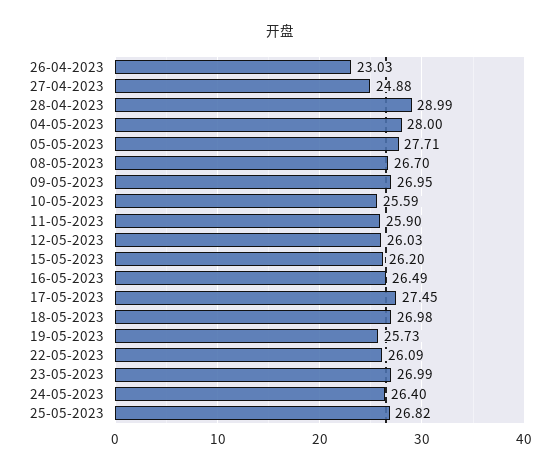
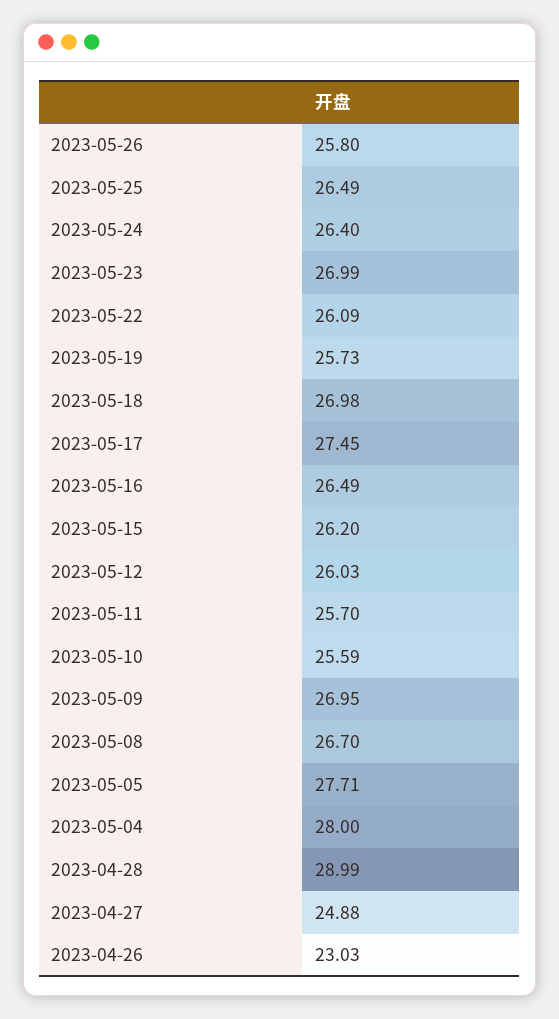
  {
    "26-04-2023": 23.03,
    "27-04-2023": 24.88,
    "28-04-2023": 28.99,
    "04-05-2023": 28,
    "05-05-2023": 27.71,
    "08-05-2023": 26.7,
    "09-05-2023": 26.95,
    "10-05-2023": 25.59,
-   "11-05-2023": 25.9,
+   "11-05-2023": 25.7,
    "12-05-2023": 26.03,
    "15-05-2023": 26.2,
    "16-05-2023": 26.49,
    "17-05-2023": 27.45,
    "18-05-2023": 26.98,
    "19-05-2023": 25.73,
    "22-05-2023": 26.09,
    "23-05-2023": 26.99,
    "24-05-2023": 26.4,
-   "25-05-2023": 26.82
+   "25-05-2023": 26.49,
+   "2023-05-26": 25.8
  }

